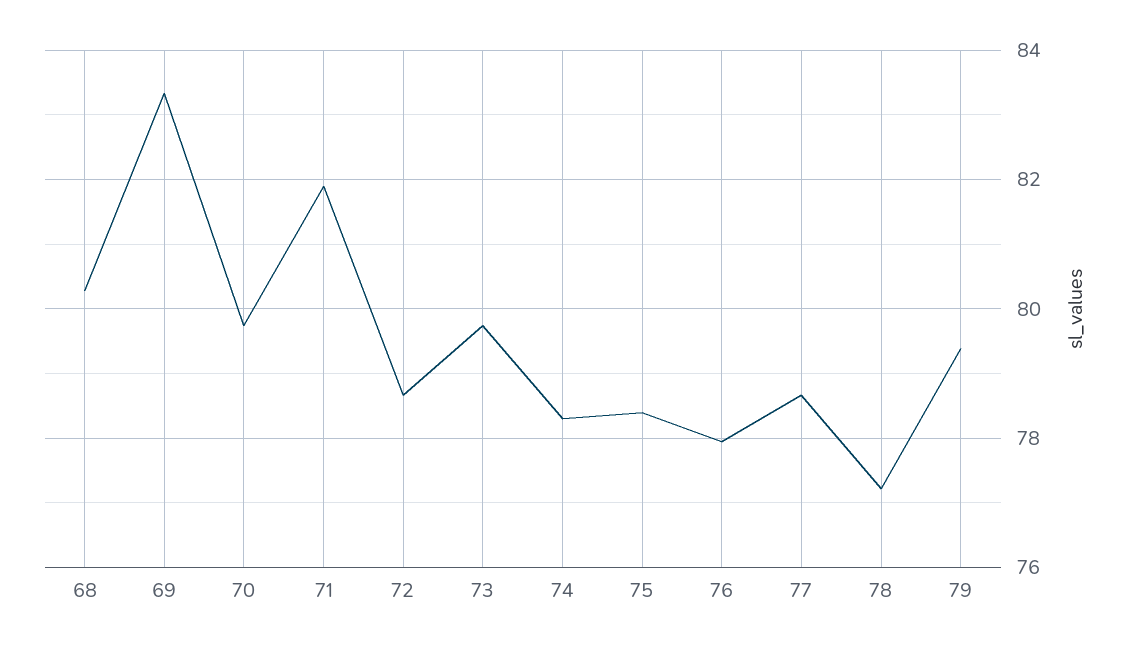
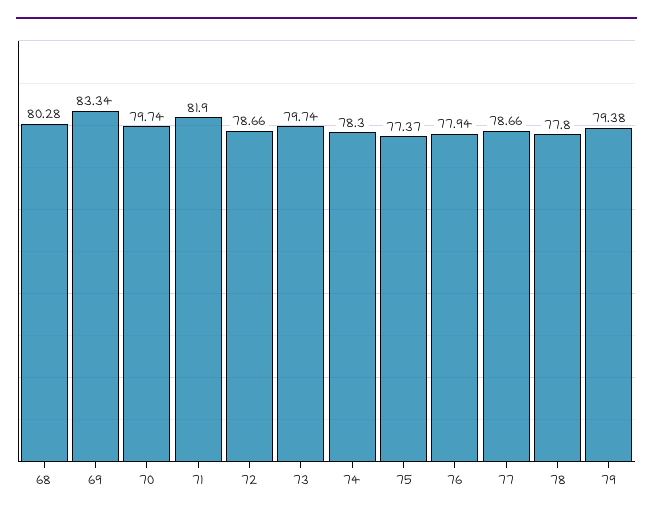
  {
    "68": 80.28,
    "69": 83.34,
    "70": 79.74,
    "71": 81.9,
    "72": 78.66,
    "73": 79.74,
    "74": 78.3,
-   "75": 78.4,
+   "75": 77.37,
    "76": 77.94,
    "77": 78.66,
-   "78": 77.2,
+   "78": 77.8,
    "79": 79.38
  }

